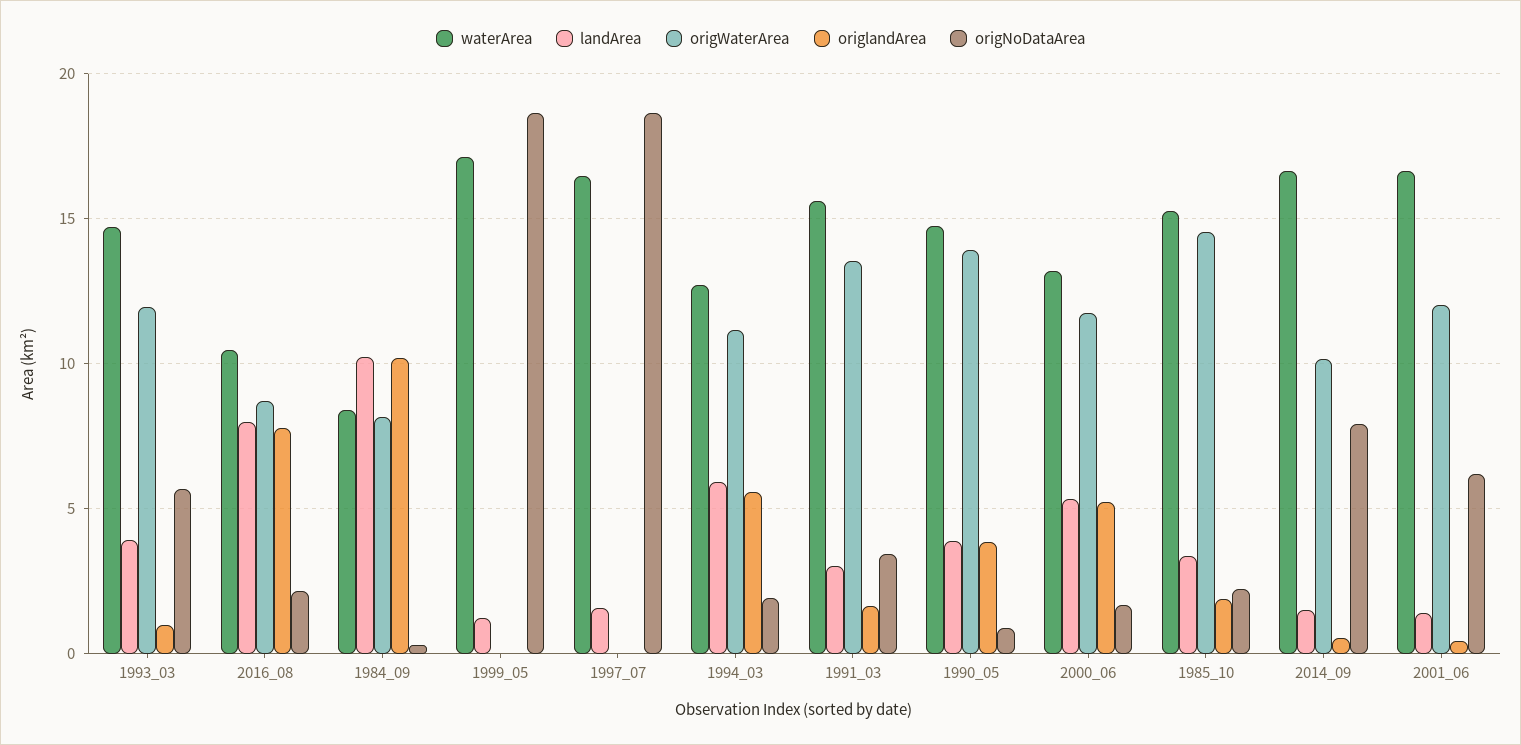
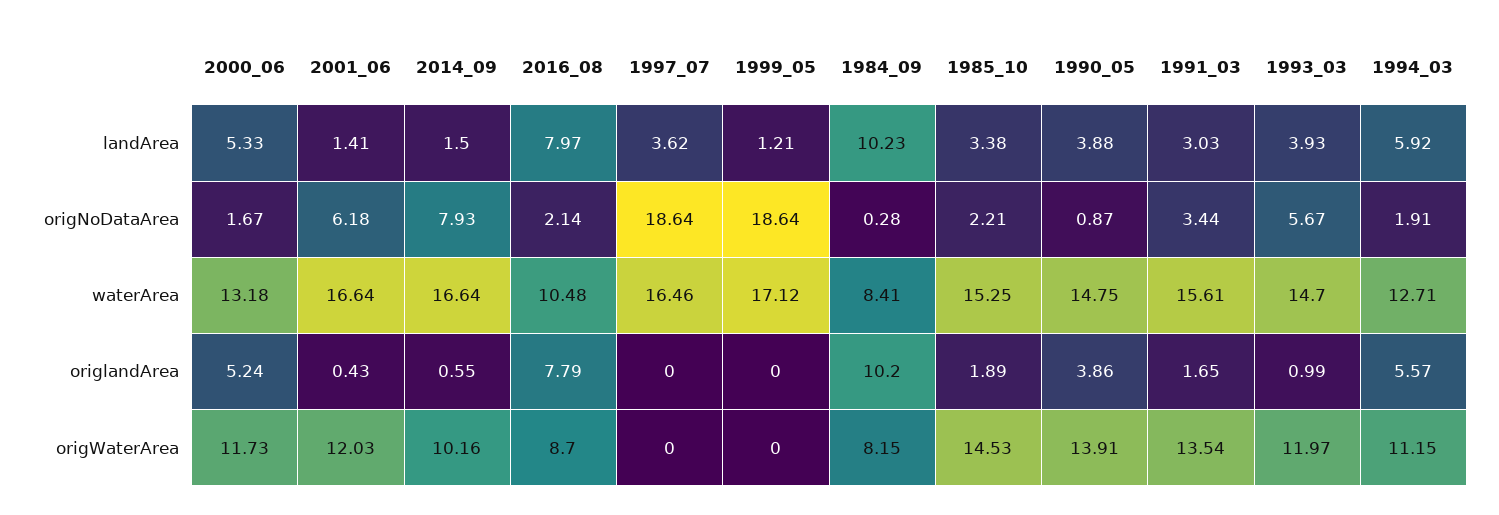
  {
    "waterArea": {
      "1993_03": 14.7,
      "2016_08": 10.48,
      "1984_09": 8.41,
      "1999_05": 17.12,
      "1997_07": 16.46,
      "1994_03": 12.71,
      "1991_03": 15.61,
      "1990_05": 14.75,
      "2000_06": 13.18,
      "1985_10": 15.25,
      "2014_09": 16.64,
      "2001_06": 16.64
    },
    "landArea": {
      "1993_03": 3.93,
      "2016_08": 7.97,
      "1984_09": 10.23,
      "1999_05": 1.21,
-     "1997_07": 1.5,
+     "1997_07": 3.62,
      "1994_03": 5.92,
      "1991_03": 3.03,
      "1990_05": 3.88,
      "2000_06": 5.33,
      "1985_10": 3.38,
      "2014_09": 1.5,
      "2001_06": 1.41
    },
    "origWaterArea": {
      "1993_03": 11.97,
      "2016_08": 8.7,
      "1984_09": 8.15,
      "1999_05": 0,
      "1997_07": 0,
      "1994_03": 11.15,
      "1991_03": 13.54,
      "1990_05": 13.91,
      "2000_06": 11.73,
      "1985_10": 14.53,
      "2014_09": 10.16,
      "2001_06": 12.03
    },
    "origlandArea": {
      "1993_03": 0.99,
      "2016_08": 7.79,
      "1984_09": 10.2,
      "1999_05": 0,
      "1997_07": 0,
      "1994_03": 5.57,
      "1991_03": 1.65,
      "1990_05": 3.86,
      "2000_06": 5.24,
      "1985_10": 1.89,
      "2014_09": 0.55,
      "2001_06": 0.43
    },
    "origNoDataArea": {
      "1993_03": 5.67,
      "2016_08": 2.14,
      "1984_09": 0.28,
      "1999_05": 18.64,
      "1997_07": 18.64,
      "1994_03": 1.91,
      "1991_03": 3.44,
      "1990_05": 0.87,
      "2000_06": 1.67,
      "1985_10": 2.21,
      "2014_09": 7.93,
      "2001_06": 6.18
    }
  }

